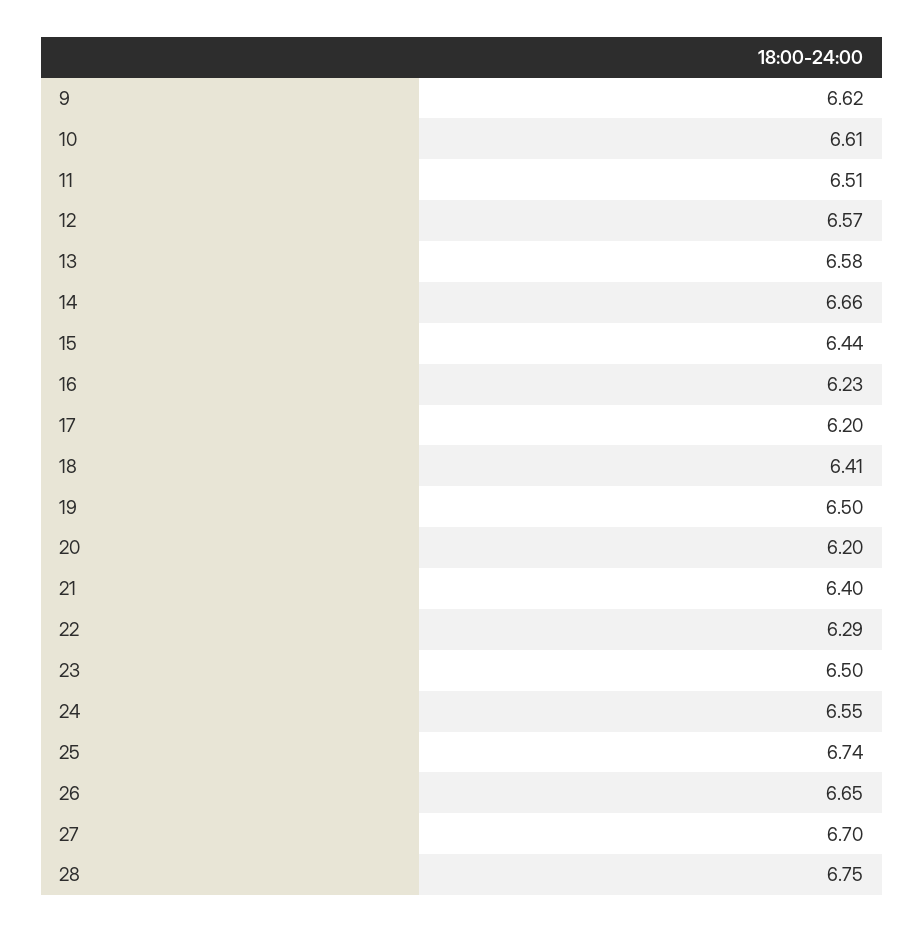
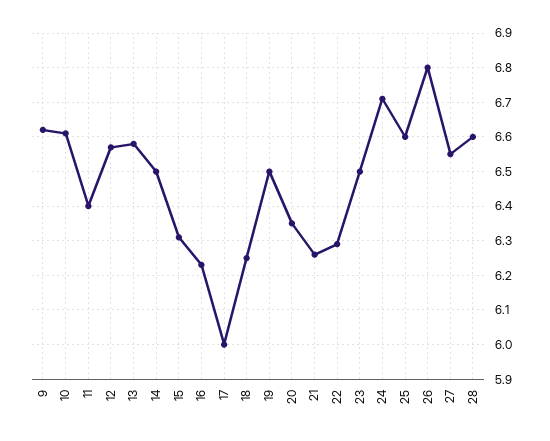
  {
    "9": 6.62,
    "10": 6.61,
-   "11": 6.51,
+   "11": 6.4,
    "12": 6.57,
    "13": 6.58,
-   "14": 6.66,
+   "14": 6.5,
-   "15": 6.44,
+   "15": 6.3,
    "16": 6.23,
-   "17": 6.2,
+   "17": 6,
-   "18": 6.41,
+   "18": 6.25,
    "19": 6.5,
-   "20": 6.2,
+   "20": 6.35,
-   "21": 6.4,
+   "21": 6.25,
    "22": 6.29,
    "23": 6.5,
-   "24": 6.55,
+   "24": 6.7,
-   "25": 6.74,
+   "25": 6.6,
-   "26": 6.65,
+   "26": 6.8,
-   "27": 6.7,
+   "27": 6.55,
-   "28": 6.75
+   "28": 6.6
  }

